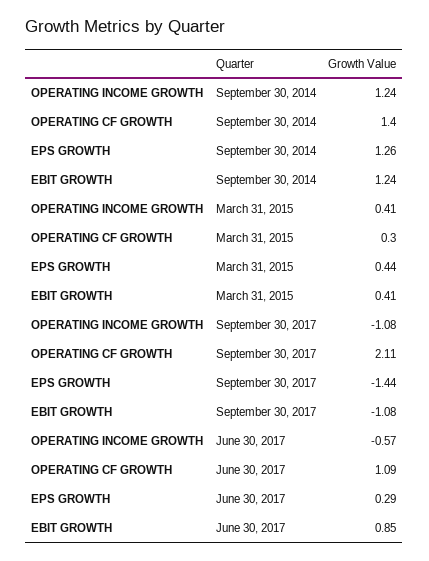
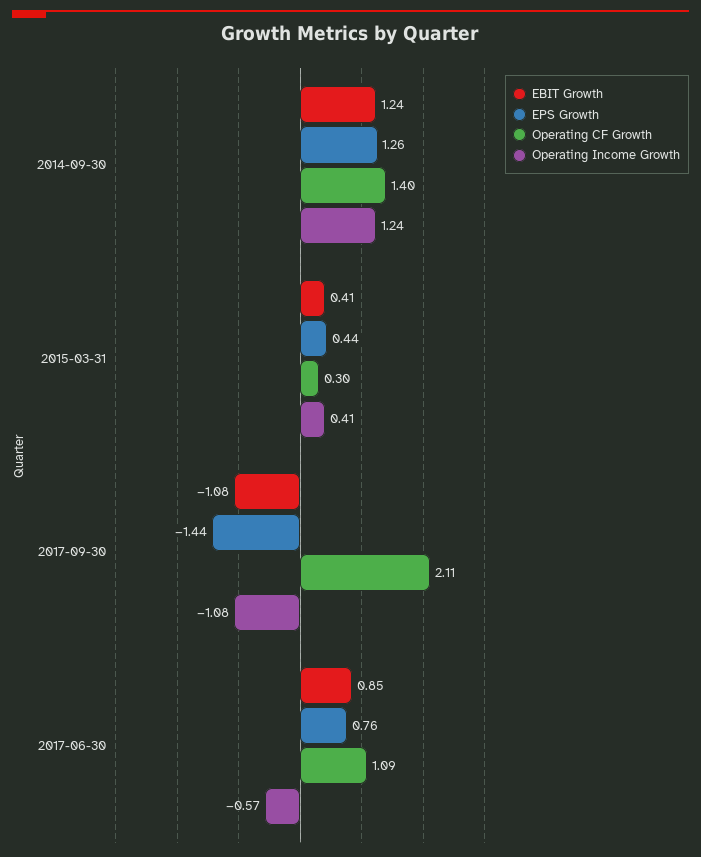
  {
    "OPERATING INCOME GROWTH": {
      "September 30, 2014": 1.24,
      "March 31, 2015": 0.41,
      "September 30, 2017": -1.08,
      "June 30, 2017": -0.57
    },
    "OPERATING CF GROWTH": {
      "September 30, 2014": 1.4,
      "March 31, 2015": 0.3,
      "September 30, 2017": 2.11,
      "June 30, 2017": 1.09
    },
    "EPS GROWTH": {
      "September 30, 2014": 1.26,
      "March 31, 2015": 0.44,
      "September 30, 2017": -1.44,
-     "June 30, 2017": 0.29
+     "June 30, 2017": 0.76
    },
    "EBIT GROWTH": {
      "September 30, 2014": 1.24,
      "March 31, 2015": 0.41,
      "September 30, 2017": -1.08,
      "June 30, 2017": 0.85
    }
  }

